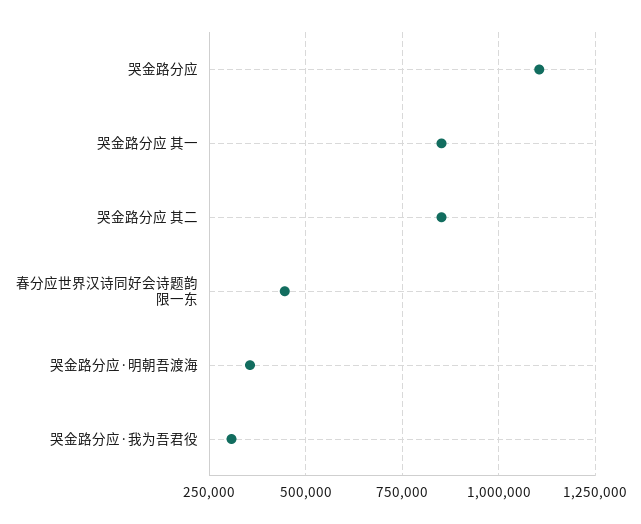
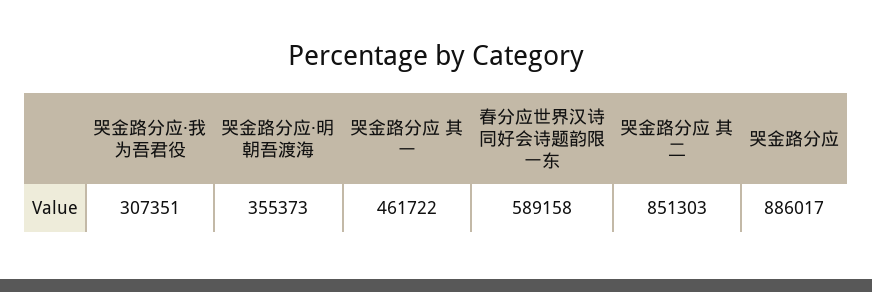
  {
-   "哭金路分应": 1100000,
+   "哭金路分应": 886017,
-   "哭金路分应 其一": 850000,
+   "哭金路分应 其一": 461722,
    "哭金路分应 其二": 851303,
-   "春分应世界汉诗同好会诗题韵限一东": 450000,
+   "春分应世界汉诗同好会诗题韵限一东": 589158,
    "哭金路分应·明朝吾渡海": 355373,
    "哭金路分应·我为吾君役": 307351
  }

